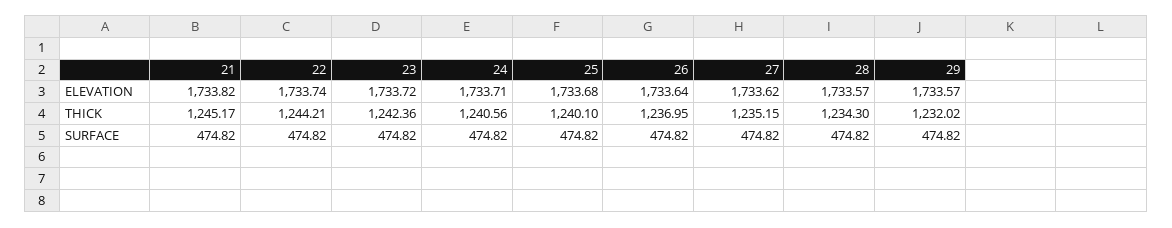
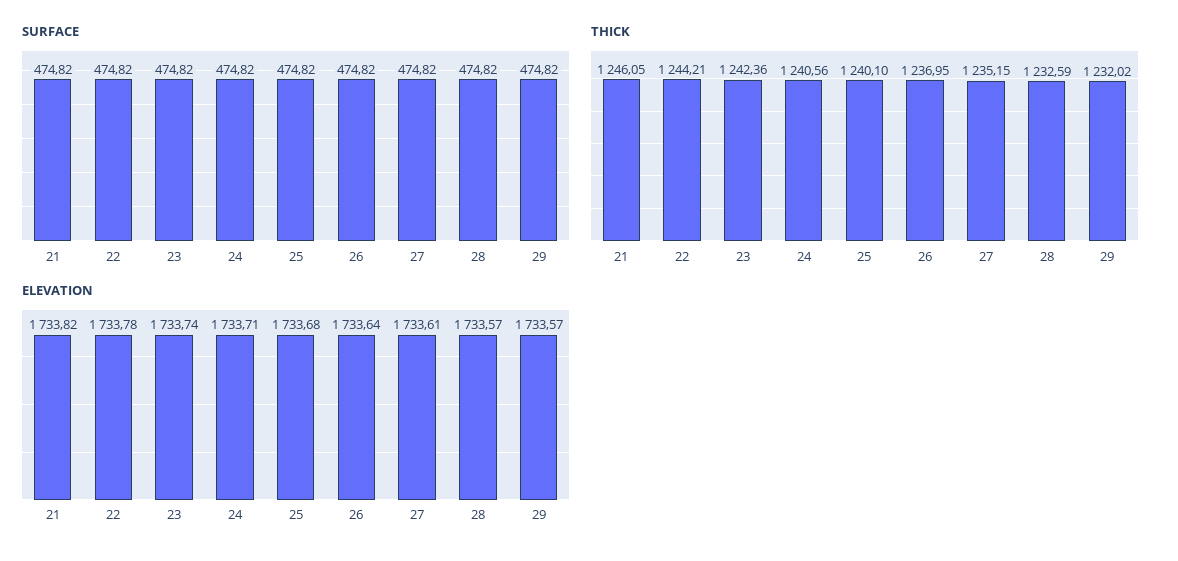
  {
    "ELEVATION": {
      "21": 1733.82,
-     "22": 1733.74,
+     "22": 1733.78,
-     "23": 1733.72,
+     "23": 1733.74,
      "24": 1733.71,
      "25": 1733.68,
      "26": 1733.64,
-     "27": 1733.62,
+     "27": 1733.61,
      "28": 1733.57,
      "29": 1733.57
    },
    "THICK": {
-     "21": 1245.17,
+     "21": 1246.05,
      "22": 1244.21,
      "23": 1242.36,
      "24": 1240.56,
      "25": 1240.1,
      "26": 1236.95,
      "27": 1235.15,
-     "28": 1234.3,
+     "28": 1232.59,
      "29": 1232.02
    },
    "SURFACE": {
      "21": 474.82,
      "22": 474.82,
      "23": 474.82,
      "24": 474.82,
      "25": 474.82,
      "26": 474.82,
      "27": 474.82,
      "28": 474.82,
      "29": 474.82
    }
  }

